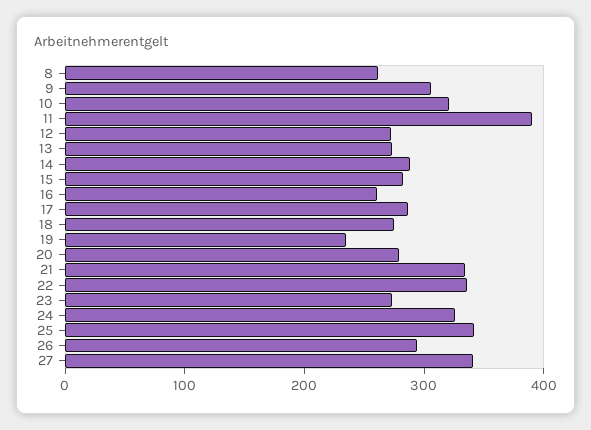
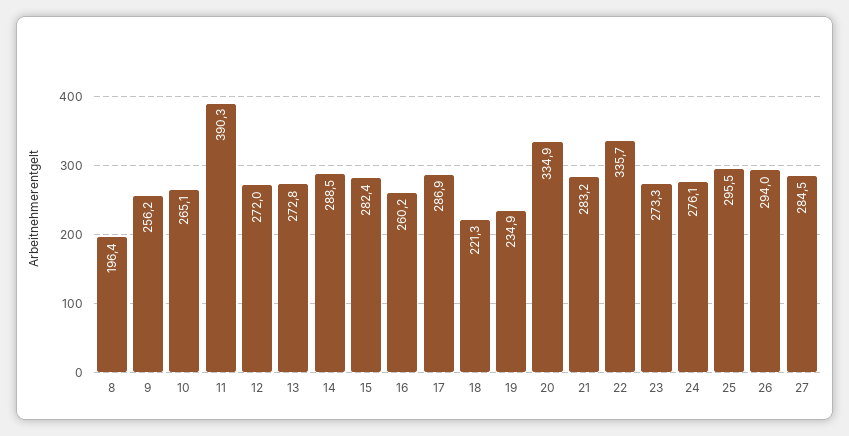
  {
-   "8": 260,
+   "8": 196.4,
-   "9": 300,
+   "9": 256.2,
-   "10": 320,
+   "10": 265.1,
    "11": 390.3,
    "12": 272,
    "13": 272.8,
    "14": 288.5,
    "15": 282.4,
    "16": 260.2,
    "17": 286.9,
-   "18": 280,
+   "18": 221.3,
    "19": 234.9,
-   "20": 280,
+   "20": 334.9,
-   "21": 340,
+   "21": 283.2,
    "22": 335.7,
    "23": 273.3,
-   "24": 320,
+   "24": 276.1,
-   "25": 340,
+   "25": 295.5,
    "26": 294,
-   "27": 340
+   "27": 284.5
  }

